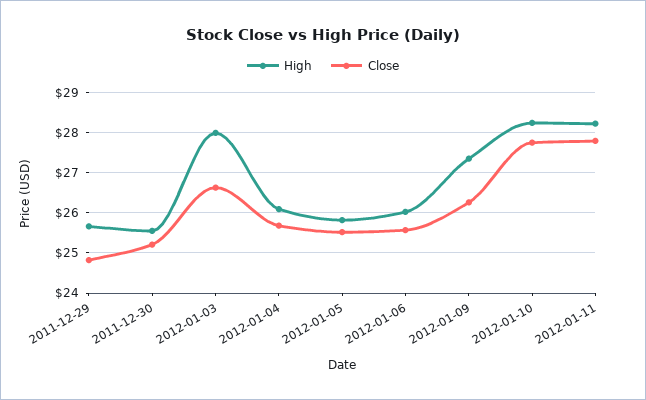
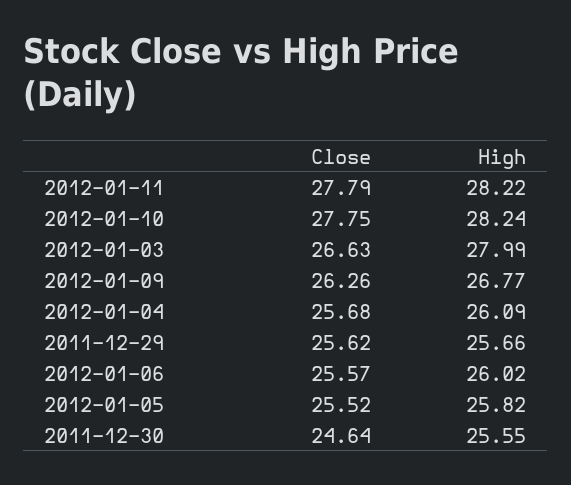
  {
    "High": {
      "2011-12-29": 25.66,
      "2011-12-30": 25.55,
      "2012-01-03": 27.99,
      "2012-01-04": 26.09,
      "2012-01-05": 25.82,
      "2012-01-06": 26.02,
-     "2012-01-09": 27.4,
+     "2012-01-09": 26.77,
      "2012-01-10": 28.24,
      "2012-01-11": 28.22
    },
    "Close": {
-     "2011-12-29": 24.8,
+     "2011-12-29": 25.62,
-     "2011-12-30": 25.2,
+     "2011-12-30": 24.64,
      "2012-01-03": 26.63,
      "2012-01-04": 25.68,
      "2012-01-05": 25.52,
      "2012-01-06": 25.57,
      "2012-01-09": 26.26,
      "2012-01-10": 27.75,
      "2012-01-11": 27.79
    }
  }

